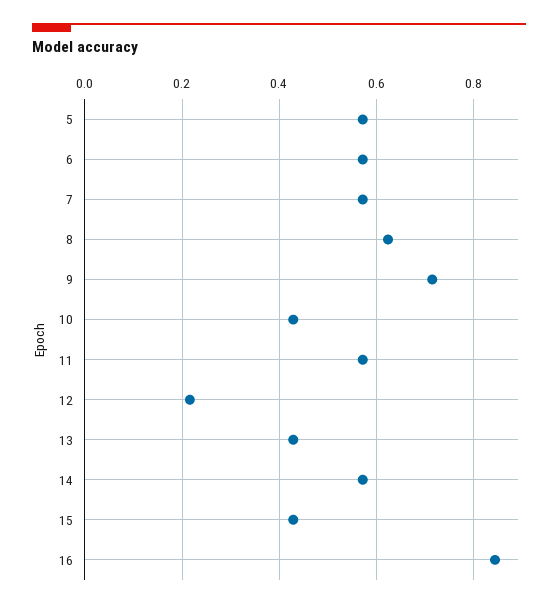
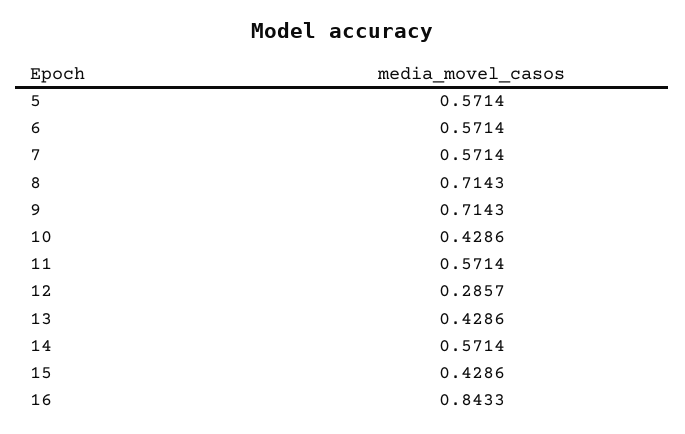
  {
    "5": 0.5714,
    "6": 0.5714,
    "7": 0.5714,
-   "8": 0.62,
+   "8": 0.7143,
    "9": 0.7143,
    "10": 0.4286,
    "11": 0.5714,
-   "12": 0.22,
+   "12": 0.2857,
    "13": 0.4286,
    "14": 0.5714,
    "15": 0.4286,
    "16": 0.8433
  }

